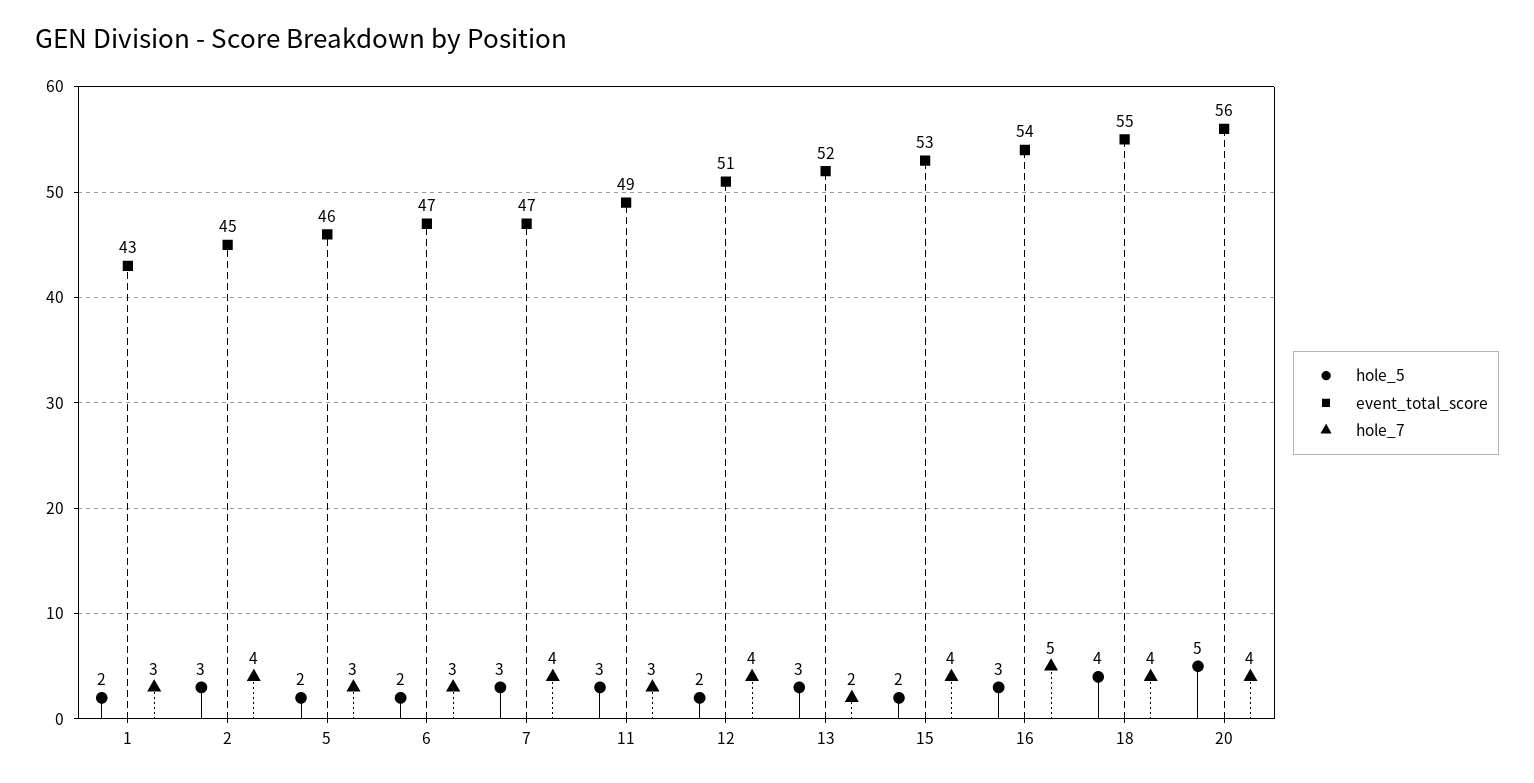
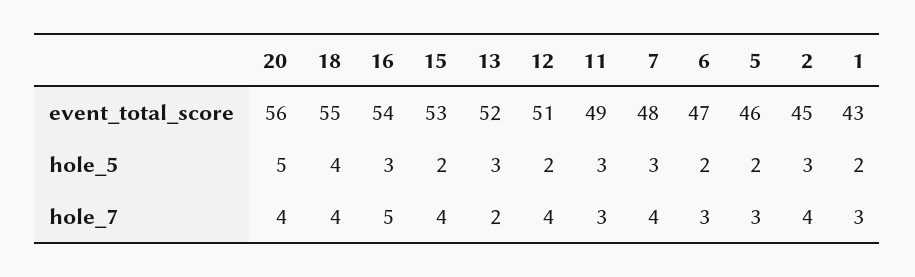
  {
    "hole_5": {
      "1": 2,
      "2": 3,
      "5": 2,
      "6": 2,
      "7": 3,
      "11": 3,
      "12": 2,
      "13": 3,
      "15": 2,
      "16": 3,
      "18": 4,
      "20": 5
    },
    "event_total_score": {
      "1": 43,
      "2": 45,
      "5": 46,
      "6": 47,
-     "7": 47,
+     "7": 48,
      "11": 49,
      "12": 51,
      "13": 52,
      "15": 53,
      "16": 54,
      "18": 55,
      "20": 56
    },
    "hole_7": {
      "1": 3,
      "2": 4,
      "5": 3,
      "6": 3,
      "7": 4,
      "11": 3,
      "12": 4,
      "13": 2,
      "15": 4,
      "16": 5,
      "18": 4,
      "20": 4
    }
  }

